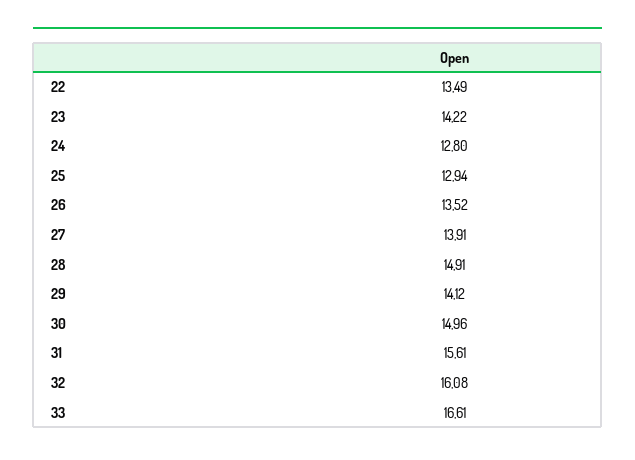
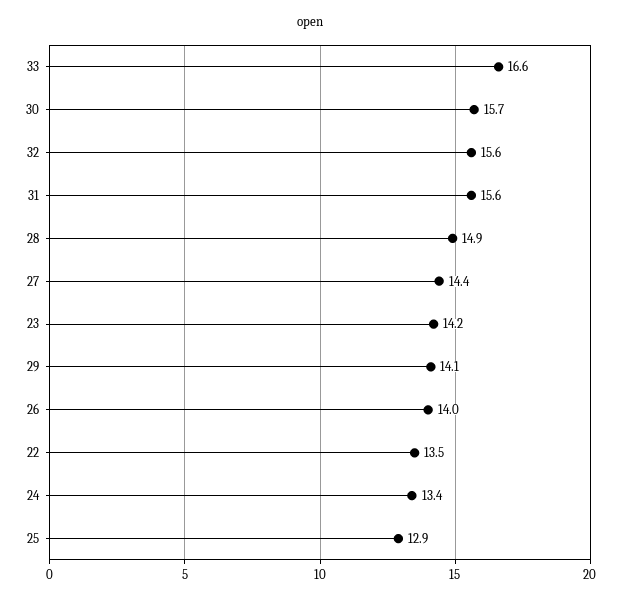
  {
    "22": 13.49,
    "23": 14.22,
-   "24": 12.8,
+   "24": 13.4,
    "25": 12.94,
-   "26": 13.52,
+   "26": 14,
-   "27": 13.91,
+   "27": 14.4,
    "28": 14.91,
    "29": 14.12,
-   "30": 14.96,
+   "30": 15.7,
    "31": 15.61,
-   "32": 16.08,
+   "32": 15.6,
    "33": 16.61
  }

